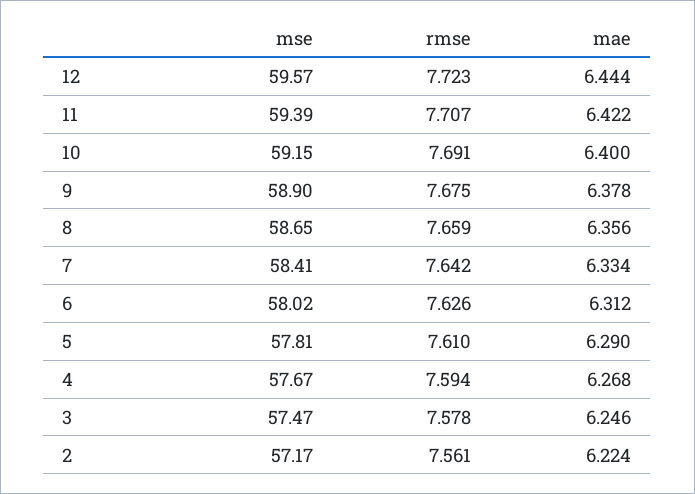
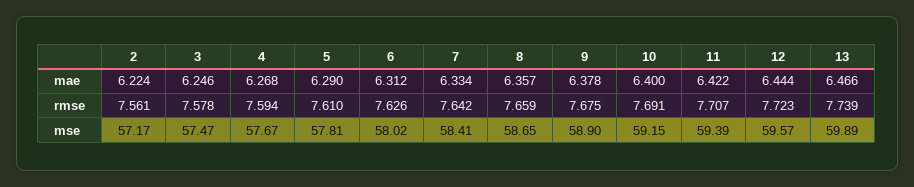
  {
    "mse": {
      "12": 59.57,
      "11": 59.39,
      "10": 59.15,
      "9": 58.9,
      "8": 58.65,
      "7": 58.41,
      "6": 58.02,
      "5": 57.81,
      "4": 57.67,
      "3": 57.47,
-     "2": 57.17
+     "2": 57.17,
+     "13": 59.89
    },
    "rmse": {
      "12": 7.723,
      "11": 7.707,
      "10": 7.691,
      "9": 7.675,
      "8": 7.659,
      "7": 7.642,
      "6": 7.626,
      "5": 7.61,
      "4": 7.594,
      "3": 7.578,
-     "2": 7.561
+     "2": 7.561,
+     "13": 7.739
    },
    "mae": {
      "12": 6.444,
      "11": 6.422,
      "10": 6.4,
      "9": 6.378,
-     "8": 6.356,
+     "8": 6.357,
      "7": 6.334,
      "6": 6.312,
      "5": 6.29,
      "4": 6.268,
      "3": 6.246,
-     "2": 6.224
+     "2": 6.224,
+     "13": 6.466
    }
  }

